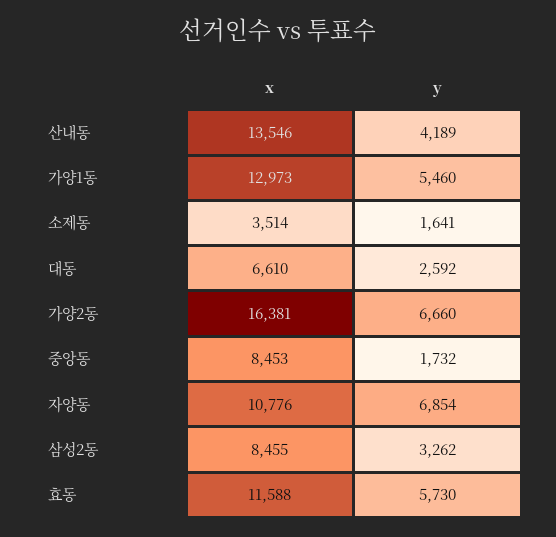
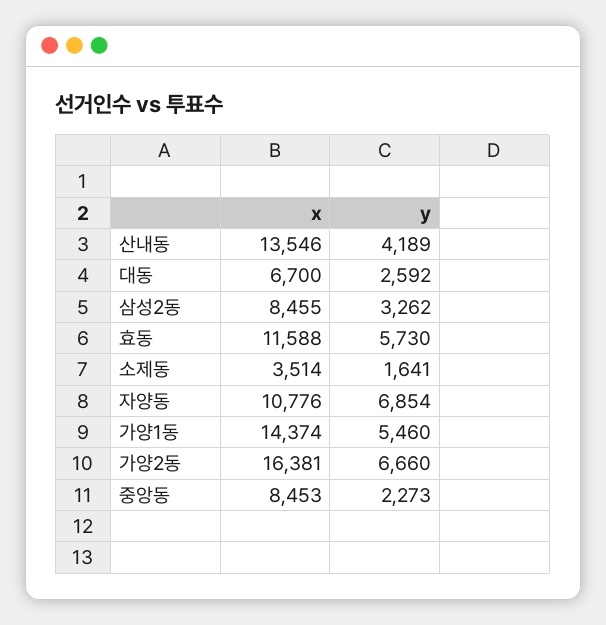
  {
    "x": {
      "산내동": 13546,
-     "가양1동": 12973,
+     "가양1동": 14374,
      "소제동": 3514,
-     "대동": 6610,
+     "대동": 6700,
      "가양2동": 16381,
      "중앙동": 8453,
      "자양동": 10776,
      "삼성2동": 8455,
      "효동": 11588
    },
    "y": {
      "산내동": 4189,
      "가양1동": 5460,
      "소제동": 1641,
      "대동": 2592,
      "가양2동": 6660,
-     "중앙동": 1732,
+     "중앙동": 2273,
      "자양동": 6854,
      "삼성2동": 3262,
      "효동": 5730
    }
  }

